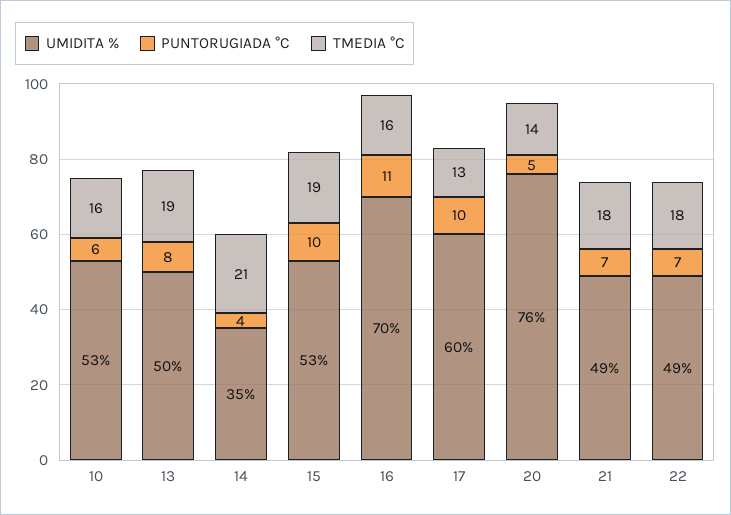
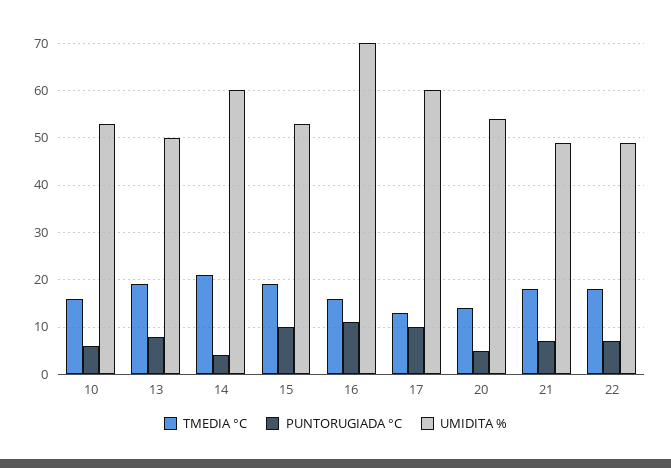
  {
    "UMIDITA %": {
      "10": 53,
      "13": 50,
-     "14": 35,
+     "14": 60,
      "15": 53,
      "16": 70,
      "17": 60,
-     "20": 76,
+     "20": 55,
      "21": 49,
      "22": 49
    },
    "PUNTORUGIADA °C": {
      "10": 6,
      "13": 8,
      "14": 4,
      "15": 10,
      "16": 11,
      "17": 10,
      "20": 5,
      "21": 7,
      "22": 7
    },
    "TMEDIA °C": {
      "10": 16,
      "13": 19,
      "14": 21,
      "15": 19,
      "16": 16,
      "17": 13,
      "20": 14,
      "21": 18,
      "22": 18
    }
  }

